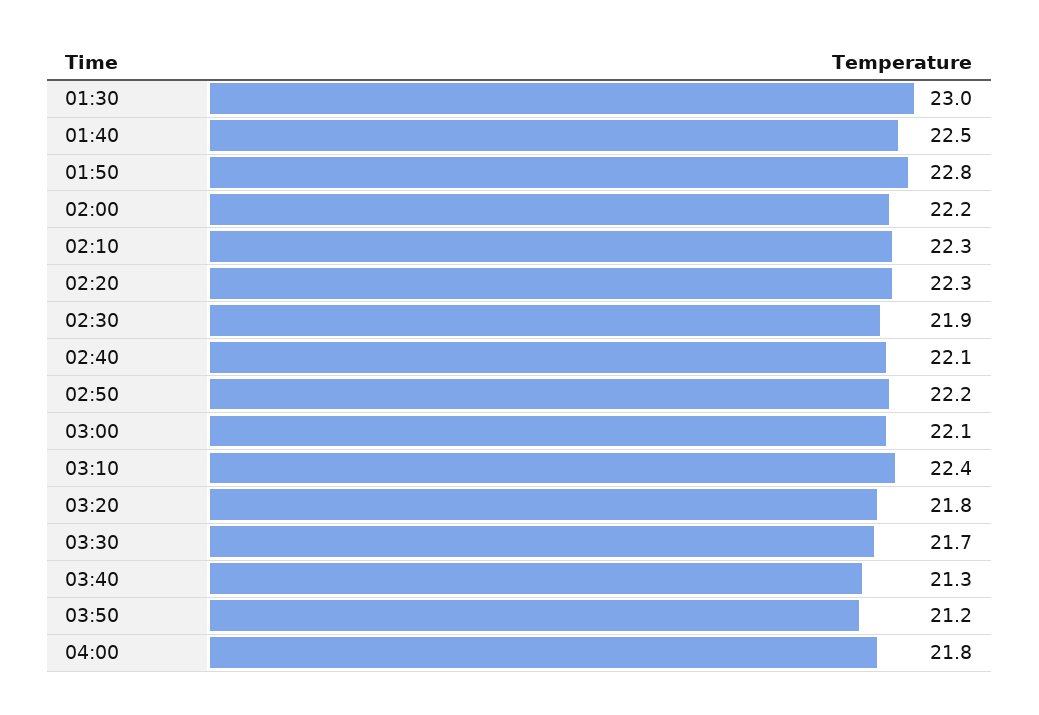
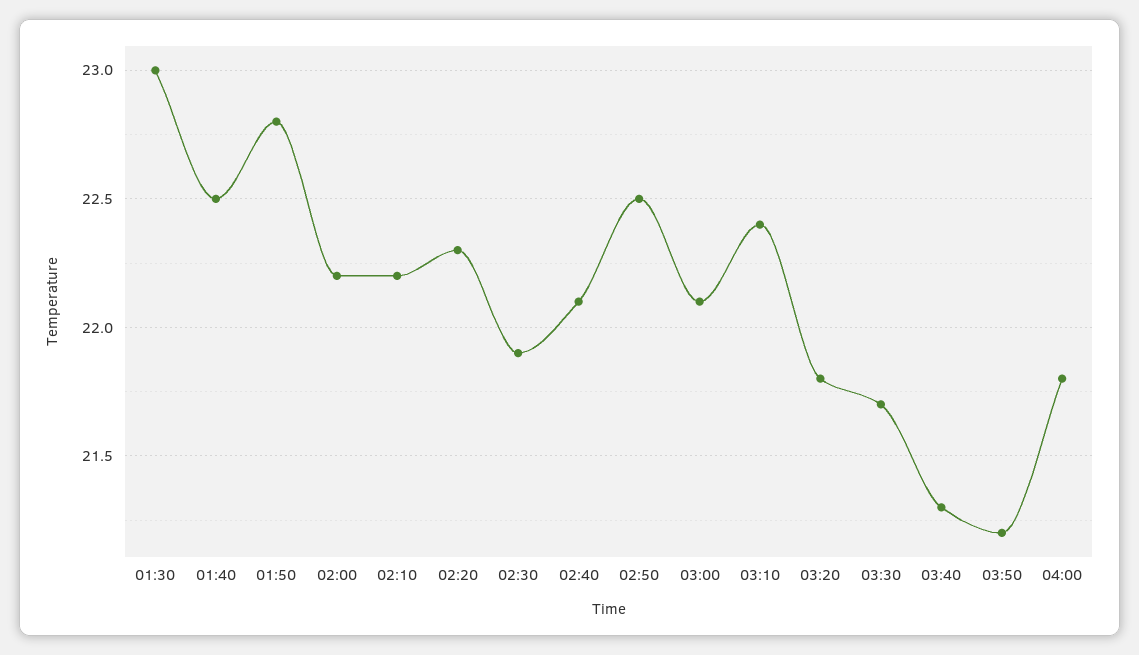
  {
    "01:30": 23,
    "01:40": 22.5,
    "01:50": 22.8,
    "02:00": 22.2,
-   "02:10": 22.3,
+   "02:10": 22.2,
    "02:20": 22.3,
    "02:30": 21.9,
    "02:40": 22.1,
-   "02:50": 22.2,
+   "02:50": 22.5,
    "03:00": 22.1,
    "03:10": 22.4,
    "03:20": 21.8,
    "03:30": 21.7,
    "03:40": 21.3,
    "03:50": 21.2,
    "04:00": 21.8
  }

